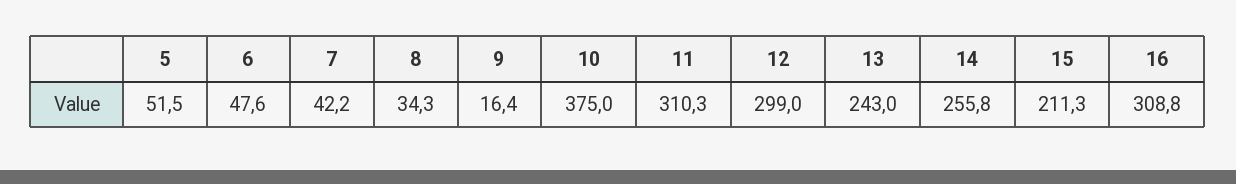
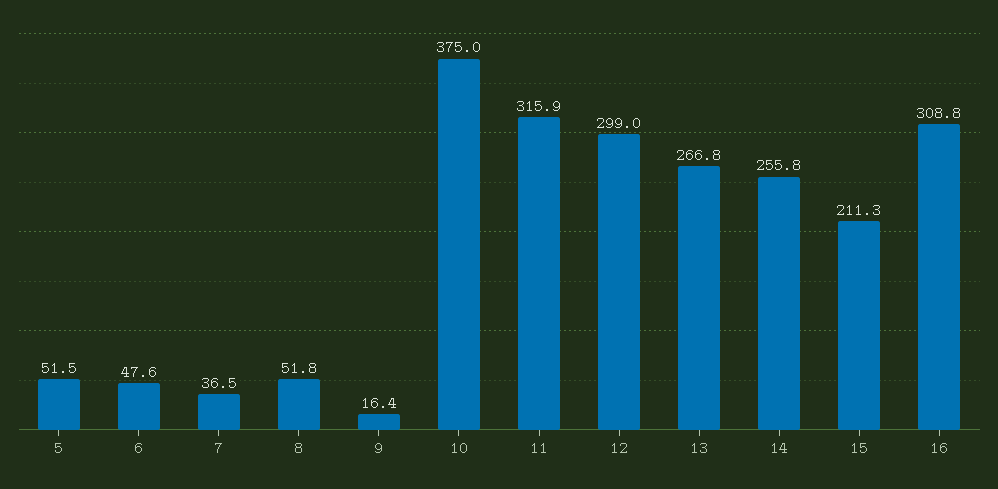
  {
    "5": 51.5,
    "6": 47.6,
-   "7": 42.2,
+   "7": 36.5,
-   "8": 34.3,
+   "8": 51.8,
    "9": 16.4,
    "10": 375,
-   "11": 310.3,
+   "11": 315.9,
    "12": 299,
-   "13": 243,
+   "13": 266.8,
    "14": 255.8,
    "15": 211.3,
    "16": 308.8
  }

